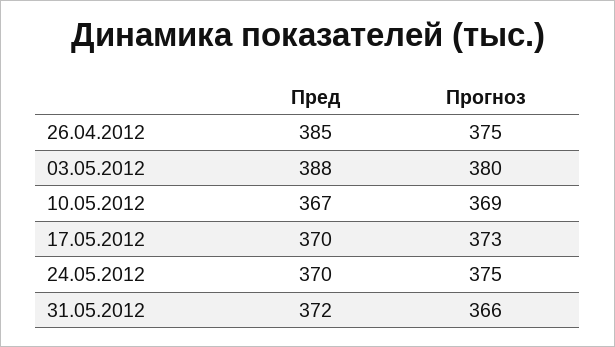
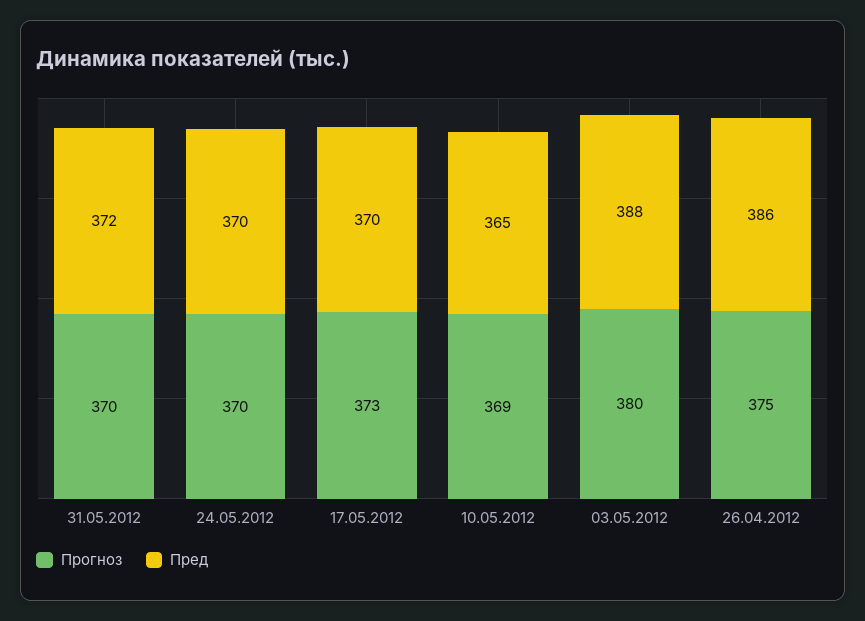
  {
    "Пред": {
-     "26.04.2012": 385,
+     "26.04.2012": 386,
      "03.05.2012": 388,
-     "10.05.2012": 367,
+     "10.05.2012": 365,
      "17.05.2012": 370,
      "24.05.2012": 370,
      "31.05.2012": 372
    },
    "Прогноз": {
      "26.04.2012": 375,
      "03.05.2012": 380,
      "10.05.2012": 369,
      "17.05.2012": 373,
-     "24.05.2012": 375,
+     "24.05.2012": 370,
-     "31.05.2012": 366
+     "31.05.2012": 370
    }
  }

